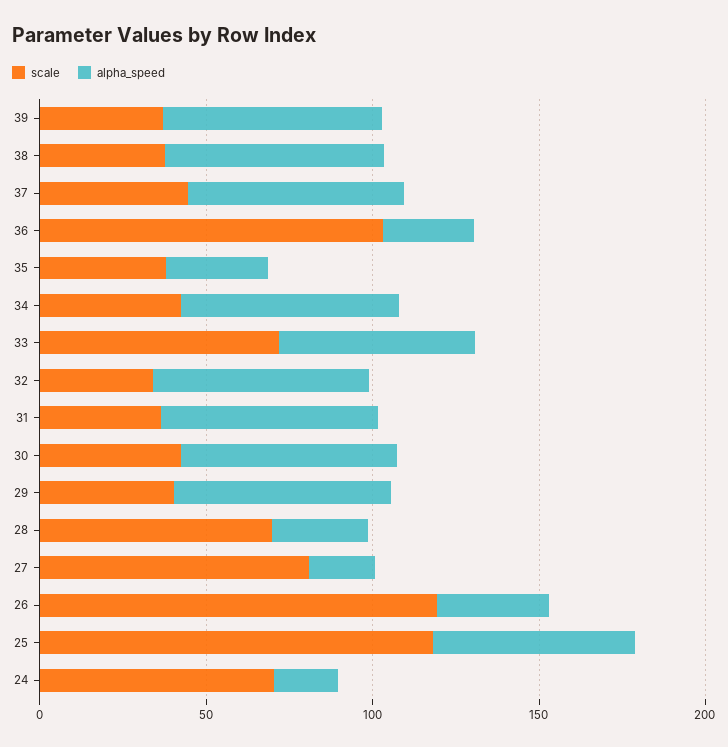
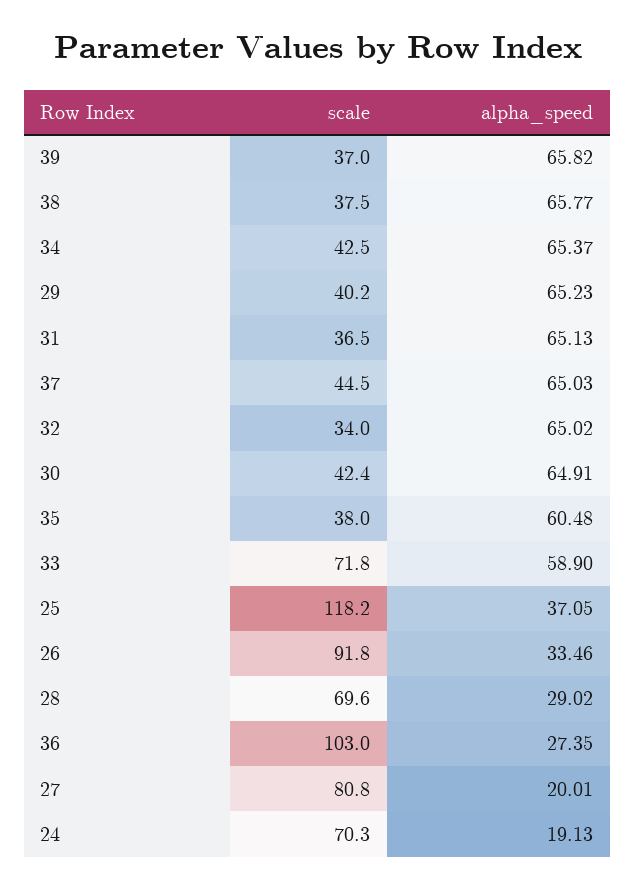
  {
    "scale": {
      "39": 37,
      "38": 37.5,
      "37": 44.5,
      "36": 103,
      "35": 38,
      "34": 42.5,
      "33": 71.8,
      "32": 34,
      "31": 36.5,
      "30": 42.4,
      "29": 40.2,
      "28": 69.6,
      "27": 80.8,
-     "26": 120,
+     "26": 91.8,
      "25": 118.2,
      "24": 70.3
    },
    "alpha_speed": {
      "39": 65.82,
      "38": 65.77,
      "37": 65.03,
      "36": 27.35,
-     "35": 30,
+     "35": 60.48,
      "34": 65.37,
      "33": 58.9,
      "32": 65.02,
      "31": 65.13,
      "30": 64.91,
      "29": 65.23,
      "28": 29.02,
      "27": 20.01,
      "26": 33.46,
-     "25": 60,
+     "25": 37.05,
      "24": 19.13
    }
  }

